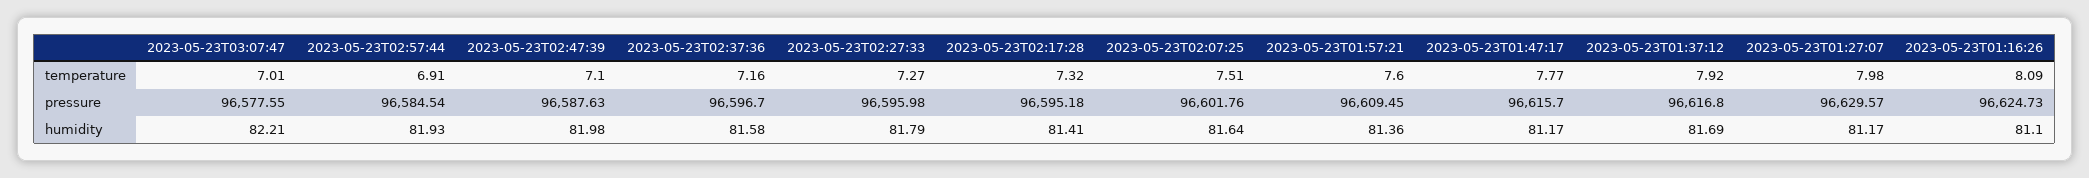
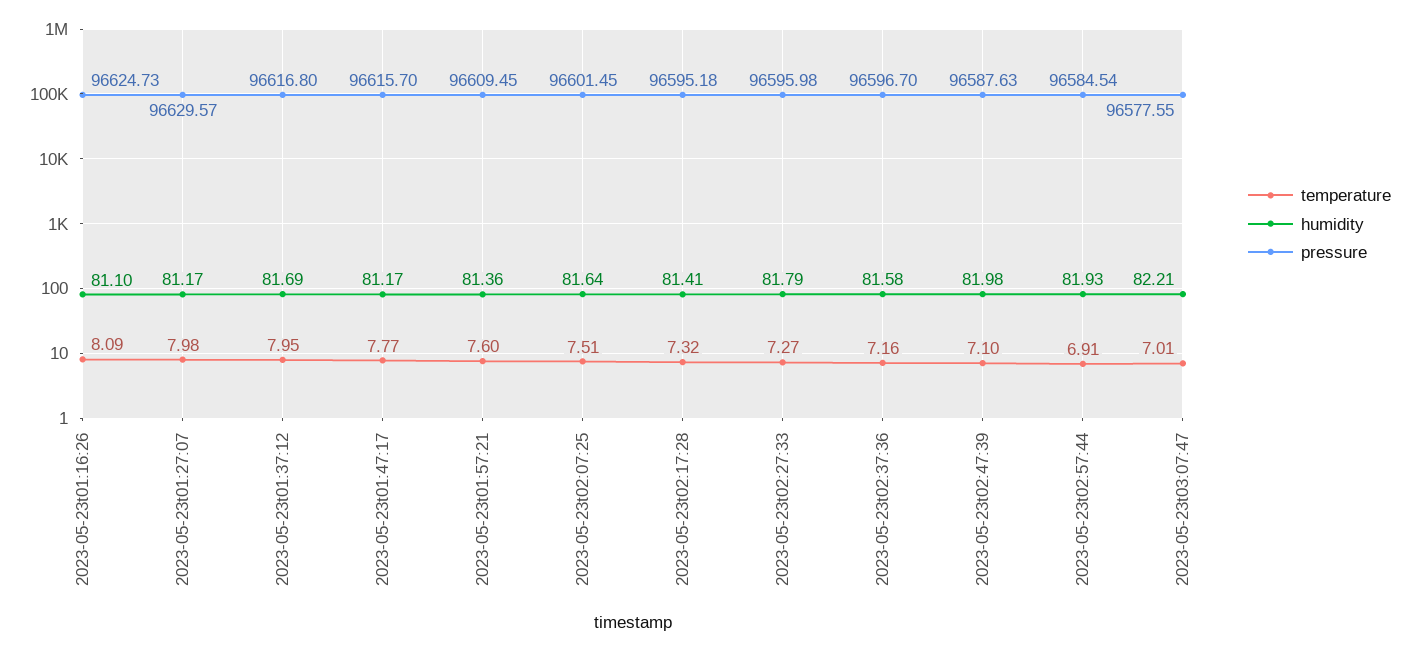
  {
    "temperature": {
      "2023-05-23T03:07:47": 7.01,
      "2023-05-23T02:57:44": 6.91,
      "2023-05-23T02:47:39": 7.1,
      "2023-05-23T02:37:36": 7.16,
      "2023-05-23T02:27:33": 7.27,
      "2023-05-23T02:17:28": 7.32,
      "2023-05-23T02:07:25": 7.51,
      "2023-05-23T01:57:21": 7.6,
      "2023-05-23T01:47:17": 7.77,
-     "2023-05-23T01:37:12": 7.92,
+     "2023-05-23T01:37:12": 7.95,
      "2023-05-23T01:27:07": 7.98,
      "2023-05-23T01:16:26": 8.09
    },
    "pressure": {
      "2023-05-23T03:07:47": 96577.55,
      "2023-05-23T02:57:44": 96584.54,
      "2023-05-23T02:47:39": 96587.63,
      "2023-05-23T02:37:36": 96596.7,
      "2023-05-23T02:27:33": 96595.98,
      "2023-05-23T02:17:28": 96595.18,
-     "2023-05-23T02:07:25": 96601.76,
+     "2023-05-23T02:07:25": 96601.45,
      "2023-05-23T01:57:21": 96609.45,
      "2023-05-23T01:47:17": 96615.7,
      "2023-05-23T01:37:12": 96616.8,
      "2023-05-23T01:27:07": 96629.57,
      "2023-05-23T01:16:26": 96624.73
    },
    "humidity": {
      "2023-05-23T03:07:47": 82.21,
      "2023-05-23T02:57:44": 81.93,
      "2023-05-23T02:47:39": 81.98,
      "2023-05-23T02:37:36": 81.58,
      "2023-05-23T02:27:33": 81.79,
      "2023-05-23T02:17:28": 81.41,
      "2023-05-23T02:07:25": 81.64,
      "2023-05-23T01:57:21": 81.36,
      "2023-05-23T01:47:17": 81.17,
      "2023-05-23T01:37:12": 81.69,
      "2023-05-23T01:27:07": 81.17,
      "2023-05-23T01:16:26": 81.1
    }
  }

